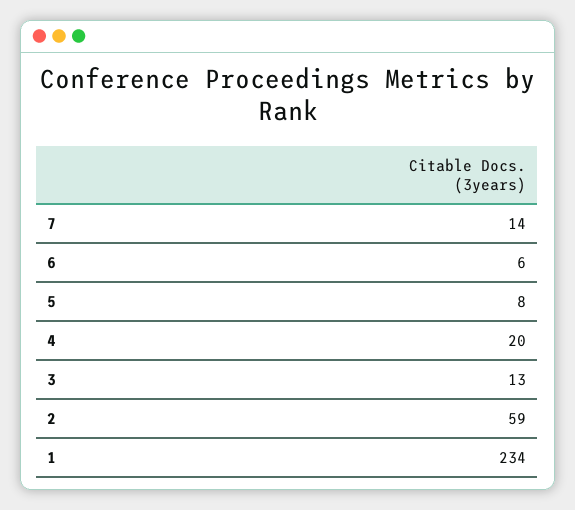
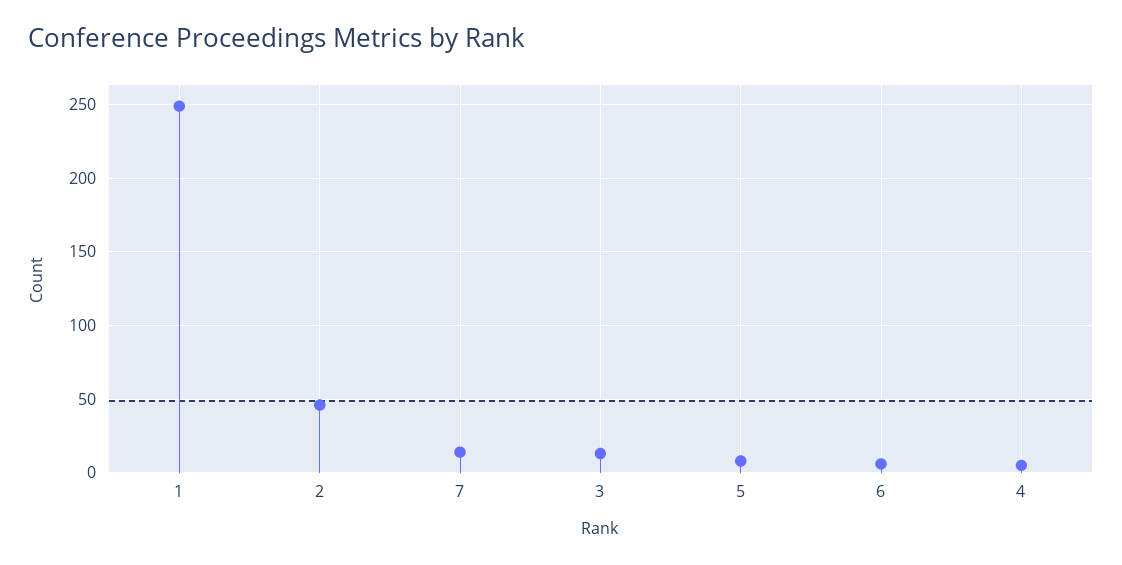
  {
    "7": 14,
    "6": 6,
    "5": 8,
-   "4": 20,
+   "4": 5,
    "3": 13,
-   "2": 59,
+   "2": 45,
-   "1": 234
+   "1": 250
  }

